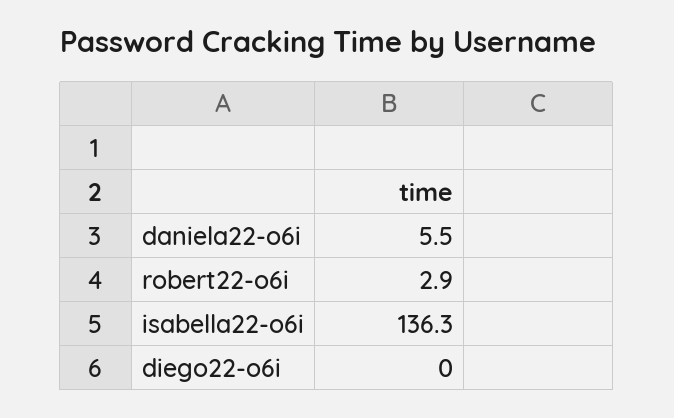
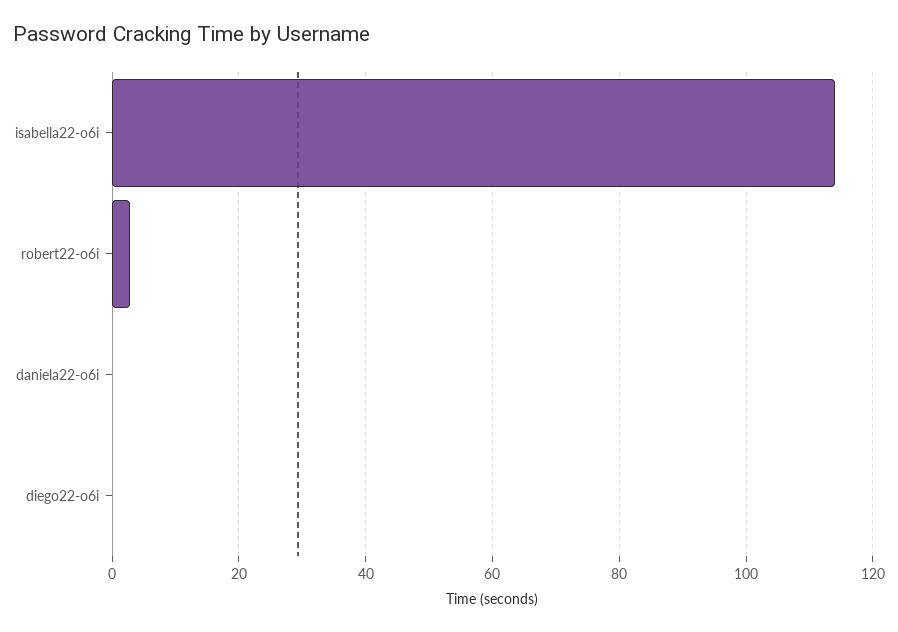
  {
-   "daniela22-o6i": 5.5,
+   "daniela22-o6i": 0,
    "robert22-o6i": 2.9,
-   "isabella22-o6i": 136.3,
+   "isabella22-o6i": 114,
    "diego22-o6i": 0
  }

